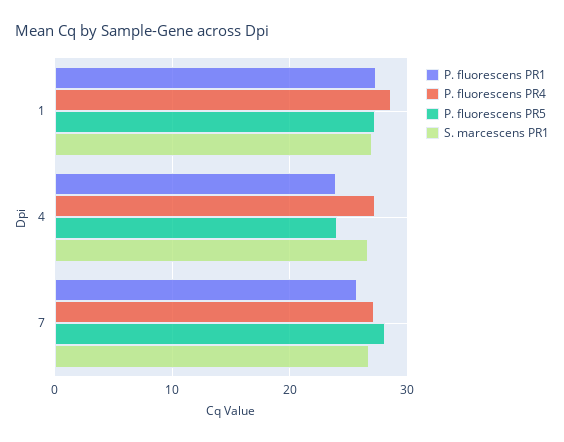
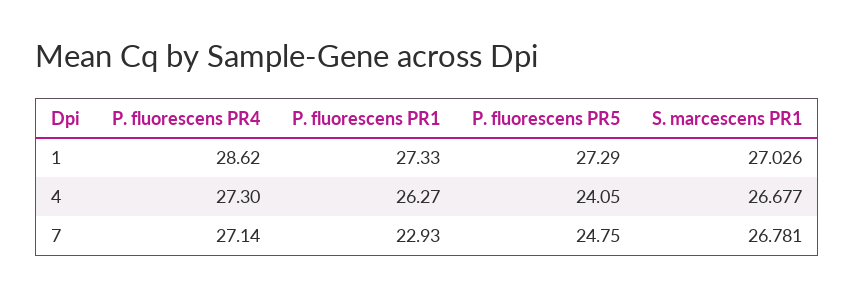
  {
    "P. fluorescens PR1": {
      "1": 27.33,
-     "4": 24,
+     "4": 26.27,
-     "7": 26
+     "7": 22.93
    },
    "P. fluorescens PR4": {
      "1": 28.62,
      "4": 27.3,
      "7": 27.14
    },
    "P. fluorescens PR5": {
      "1": 27.29,
      "4": 24.05,
-     "7": 28
+     "7": 24.75
    },
    "S. marcescens PR1": {
      "1": 27.026,
      "4": 26.677,
      "7": 26.781
    }
  }

